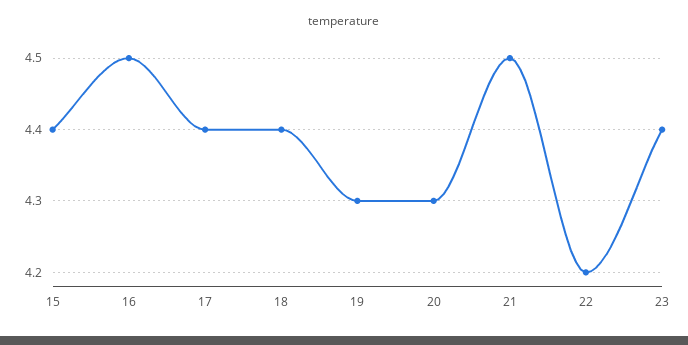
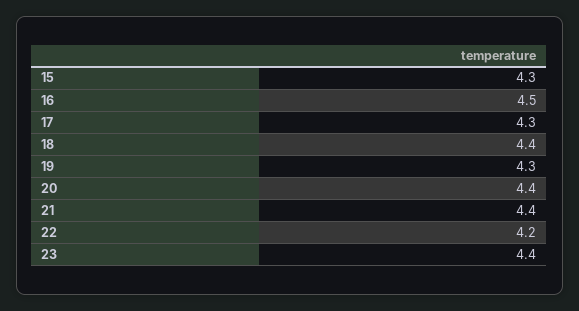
  {
-   "15": 4.4,
+   "15": 4.3,
    "16": 4.5,
-   "17": 4.4,
+   "17": 4.3,
    "18": 4.4,
    "19": 4.3,
-   "20": 4.3,
+   "20": 4.4,
-   "21": 4.5,
+   "21": 4.4,
    "22": 4.2,
    "23": 4.4
  }

